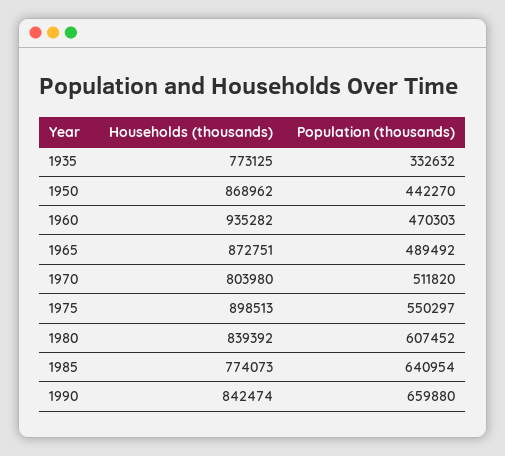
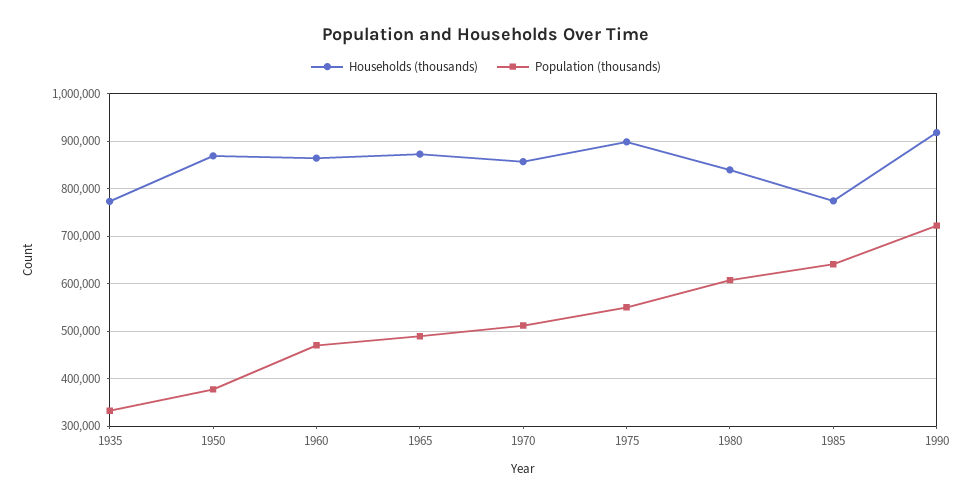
  {
    "Households (thousands)": {
      "1935": 773125,
      "1950": 868962,
-     "1960": 935282,
+     "1960": 860000,
      "1965": 872751,
-     "1970": 803980,
+     "1970": 860000,
      "1975": 898513,
      "1980": 839392,
      "1985": 774073,
-     "1990": 842474
+     "1990": 920000
    },
    "Population (thousands)": {
      "1935": 332632,
-     "1950": 442270,
+     "1950": 380000,
      "1960": 470303,
      "1965": 489492,
      "1970": 511820,
      "1975": 550297,
      "1980": 607452,
      "1985": 640954,
-     "1990": 659880
+     "1990": 720000
    }
  }

